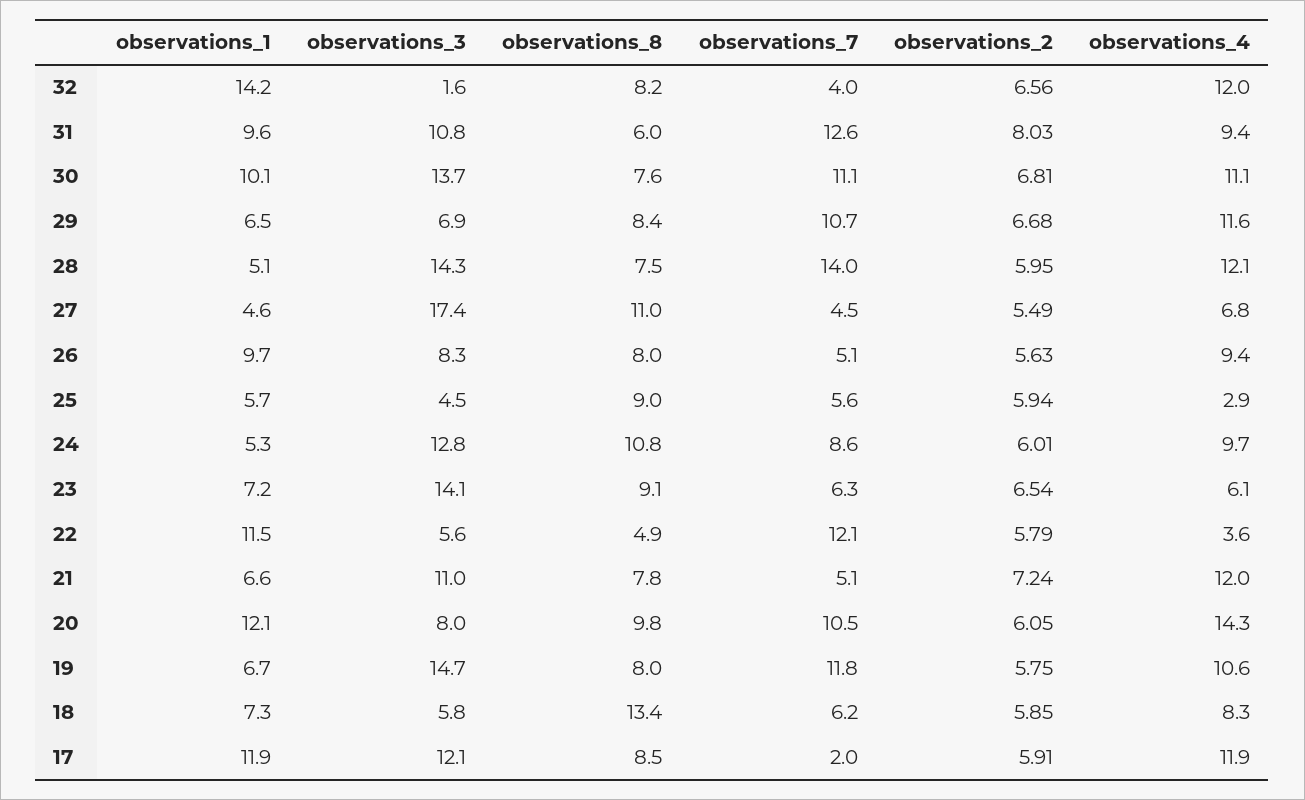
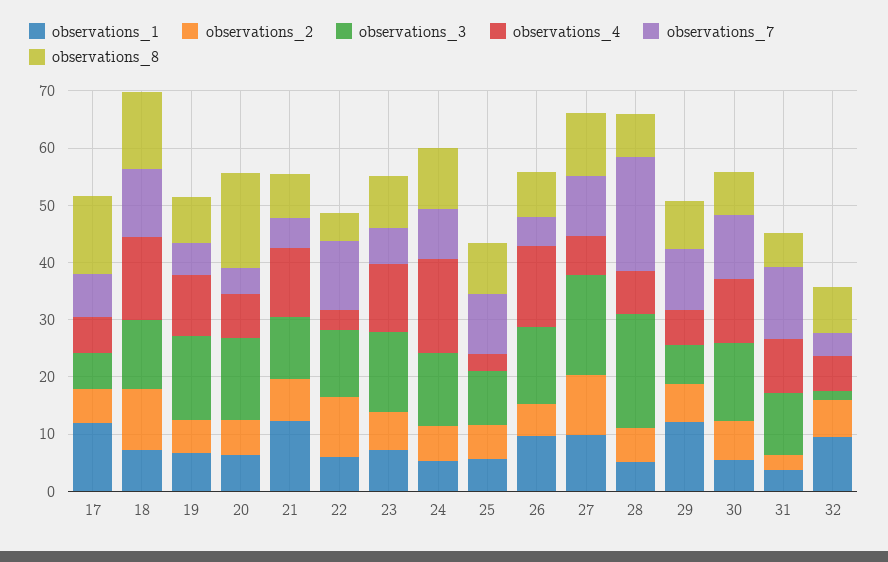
  {
    "observations_1": {
-     "32": 14.2,
+     "32": 10,
-     "31": 9.6,
+     "31": 4,
-     "30": 10.1,
+     "30": 6,
-     "29": 6.5,
+     "29": 12,
      "28": 5.1,
-     "27": 4.6,
+     "27": 10,
      "26": 9.7,
      "25": 5.7,
      "24": 5.3,
      "23": 7.2,
-     "22": 11.5,
+     "22": 6,
-     "21": 6.6,
+     "21": 12,
-     "20": 12.1,
+     "20": 6,
      "19": 6.7,
      "18": 7.3,
      "17": 11.9
    },
    "observations_3": {
      "32": 1.6,
      "31": 10.8,
      "30": 13.7,
      "29": 6.9,
-     "28": 14.3,
+     "28": 20,
      "27": 17.4,
-     "26": 8.3,
+     "26": 14,
-     "25": 4.5,
+     "25": 10,
      "24": 12.8,
      "23": 14.1,
-     "22": 5.6,
+     "22": 12,
      "21": 11,
-     "20": 8,
+     "20": 14,
      "19": 14.7,
-     "18": 5.8,
+     "18": 12,
-     "17": 12.1
+     "17": 6
    },
    "observations_8": {
      "32": 8.2,
      "31": 6,
      "30": 7.6,
      "29": 8.4,
      "28": 7.5,
      "27": 11,
      "26": 8,
      "25": 9,
      "24": 10.8,
      "23": 9.1,
      "22": 4.9,
      "21": 7.8,
-     "20": 9.8,
+     "20": 16,
      "19": 8,
      "18": 13.4,
-     "17": 8.5
+     "17": 14
    },
    "observations_7": {
      "32": 4,
      "31": 12.6,
      "30": 11.1,
      "29": 10.7,
-     "28": 14,
+     "28": 20,
-     "27": 4.5,
+     "27": 10,
      "26": 5.1,
-     "25": 5.6,
+     "25": 10,
      "24": 8.6,
      "23": 6.3,
      "22": 12.1,
      "21": 5.1,
-     "20": 10.5,
+     "20": 4,
-     "19": 11.8,
+     "19": 6,
-     "18": 6.2,
+     "18": 12,
-     "17": 2
+     "17": 8
    },
    "observations_2": {
      "32": 6.56,
-     "31": 8.03,
+     "31": 2,
      "30": 6.81,
      "29": 6.68,
      "28": 5.95,
-     "27": 5.49,
+     "27": 10,
      "26": 5.63,
      "25": 5.94,
      "24": 6.01,
      "23": 6.54,
-     "22": 5.79,
+     "22": 10,
      "21": 7.24,
      "20": 6.05,
      "19": 5.75,
-     "18": 5.85,
+     "18": 10,
      "17": 5.91
    },
    "observations_4": {
-     "32": 12,
+     "32": 6,
      "31": 9.4,
      "30": 11.1,
-     "29": 11.6,
+     "29": 6,
-     "28": 12.1,
+     "28": 8,
      "27": 6.8,
-     "26": 9.4,
+     "26": 14,
      "25": 2.9,
-     "24": 9.7,
+     "24": 16,
-     "23": 6.1,
+     "23": 12,
      "22": 3.6,
      "21": 12,
-     "20": 14.3,
+     "20": 8,
      "19": 10.6,
-     "18": 8.3,
+     "18": 14,
-     "17": 11.9
+     "17": 6
    }
  }

